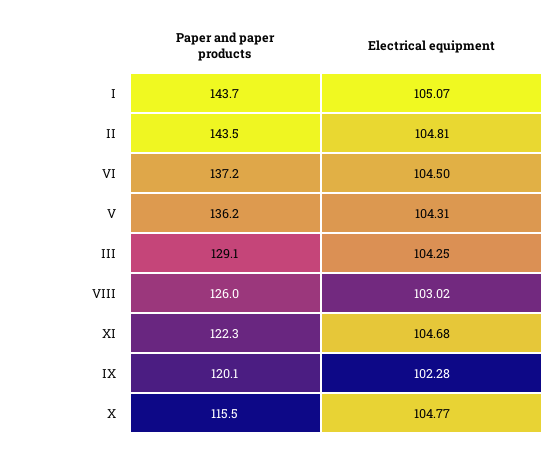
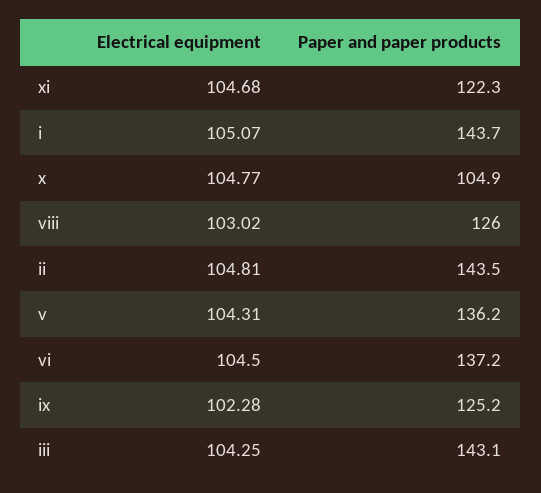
  {
    "Paper and paper products": {
      "I": 143.7,
      "II": 143.5,
      "VI": 137.2,
      "V": 136.2,
-     "III": 129.1,
+     "III": 143.1,
      "VIII": 126,
      "XI": 122.3,
-     "IX": 120.1,
+     "IX": 125.2,
-     "X": 115.5
+     "X": 104.9
    },
    "Electrical equipment": {
      "I": 105.07,
      "II": 104.81,
      "VI": 104.5,
      "V": 104.31,
      "III": 104.25,
      "VIII": 103.02,
      "XI": 104.68,
      "IX": 102.28,
      "X": 104.77
    }
  }

